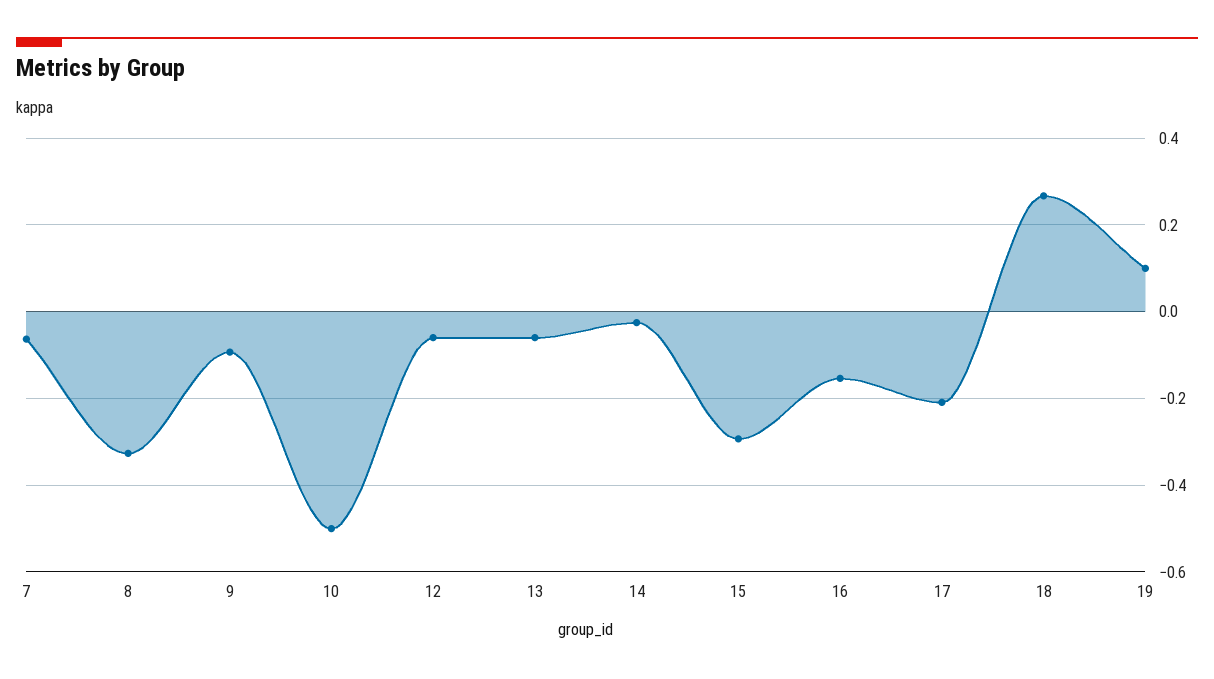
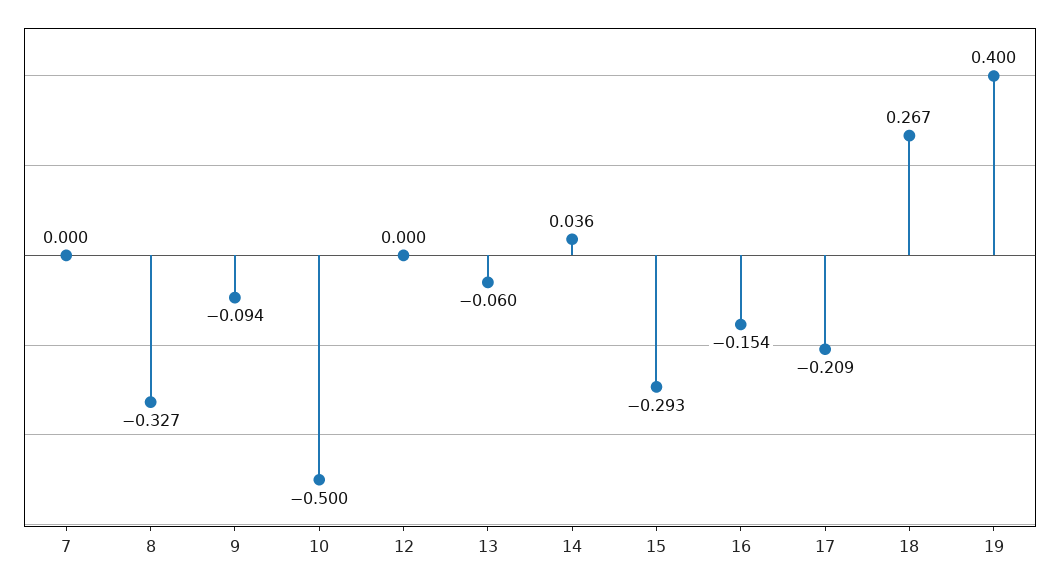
  {
-   "7": -0.06,
+   "7": 0,
    "8": -0.327,
    "9": -0.094,
    "10": -0.5,
-   "12": -0.06,
+   "12": 0,
    "13": -0.06,
-   "14": -0.02,
+   "14": 0.036,
    "15": -0.293,
    "16": -0.154,
    "17": -0.209,
    "18": 0.267,
-   "19": 0.1
+   "19": 0.4
  }

